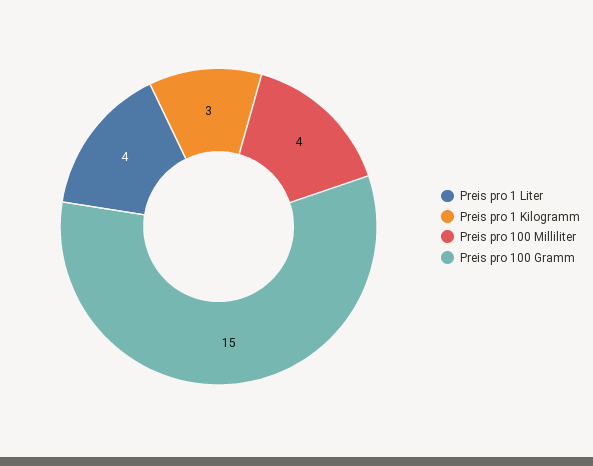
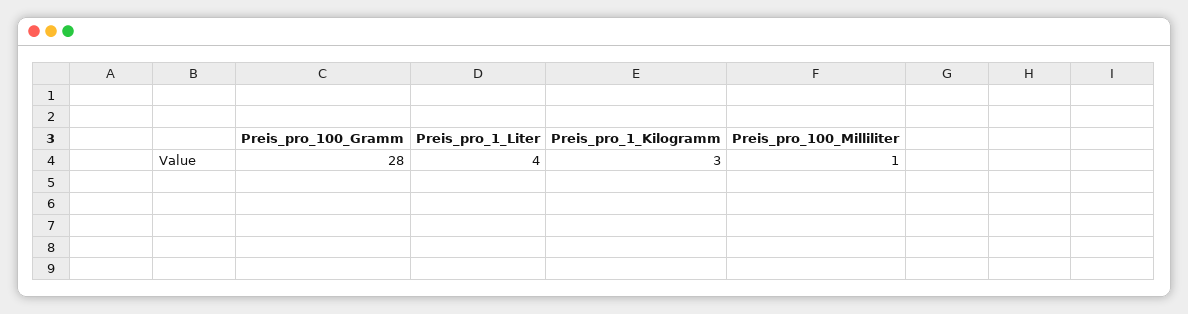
  {
    "Preis pro 1 Liter": 4,
    "Preis pro 1 Kilogramm": 3,
-   "Preis pro 100 Milliliter": 4,
+   "Preis pro 100 Milliliter": 1,
-   "Preis pro 100 Gramm": 15
+   "Preis pro 100 Gramm": 28
  }

